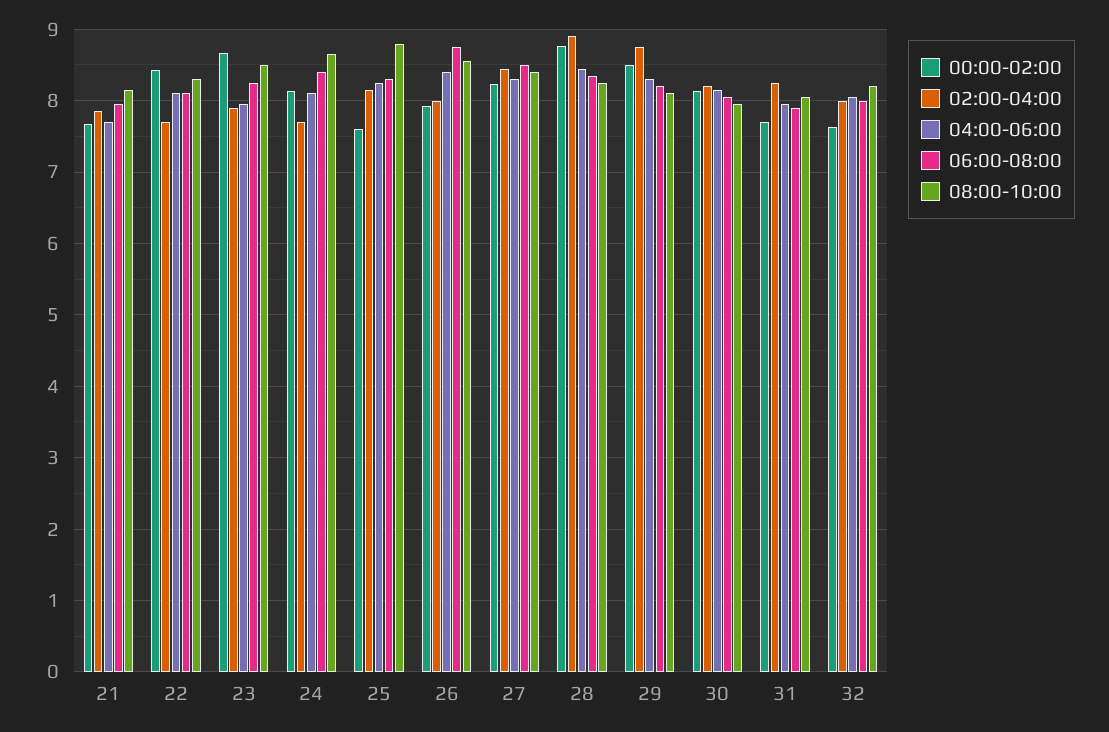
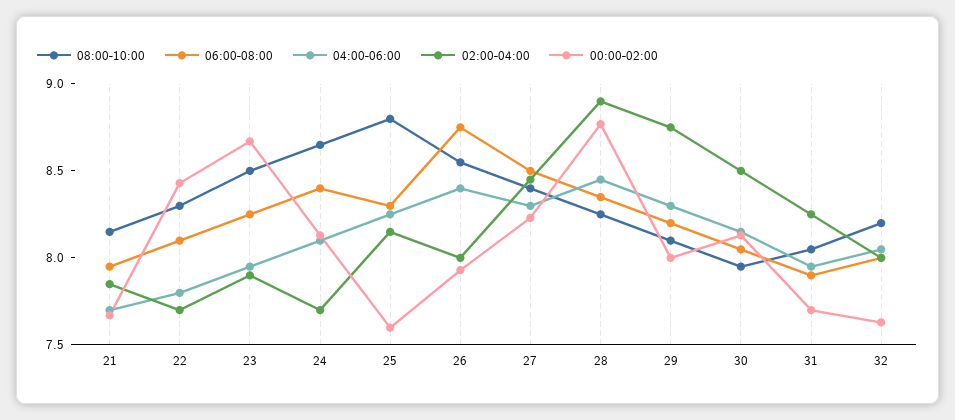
  {
    "00:00-02:00": {
      "21": 7.7,
      "22": 8.4,
      "23": 8.7,
      "24": 8.1,
      "25": 7.6,
      "26": 7.9,
      "27": 8.2,
      "28": 8.8,
-     "29": 8.5,
+     "29": 8,
      "30": 8.1,
      "31": 7.7,
      "32": 7.6
    },
    "02:00-04:00": {
      "21": 7.9,
      "22": 7.7,
      "23": 7.9,
      "24": 7.7,
      "25": 8.2,
      "26": 8,
      "27": 8.5,
      "28": 8.9,
      "29": 8.8,
-     "30": 8.2,
+     "30": 8.5,
      "31": 8.3,
      "32": 8
    },
    "04:00-06:00": {
      "21": 7.7,
-     "22": 8.1,
+     "22": 7.8,
      "23": 8,
      "24": 8.1,
      "25": 8.3,
      "26": 8.4,
      "27": 8.3,
      "28": 8.5,
      "29": 8.3,
      "30": 8.2,
      "31": 8,
      "32": 8.1
    },
    "06:00-08:00": {
      "21": 8,
      "22": 8.1,
      "23": 8.3,
      "24": 8.4,
      "25": 8.3,
      "26": 8.8,
      "27": 8.5,
      "28": 8.4,
      "29": 8.2,
      "30": 8.1,
      "31": 7.9,
      "32": 8
    },
    "08:00-10:00": {
      "21": 8.2,
      "22": 8.3,
      "23": 8.5,
      "24": 8.7,
      "25": 8.8,
      "26": 8.6,
      "27": 8.4,
      "28": 8.3,
      "29": 8.1,
      "30": 8,
      "31": 8.1,
      "32": 8.2
    }
  }

